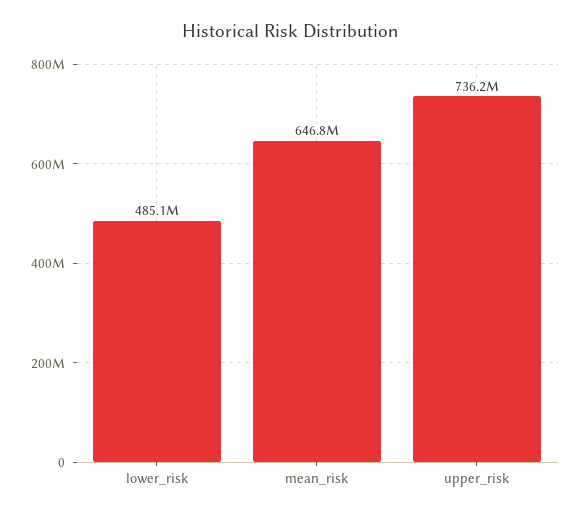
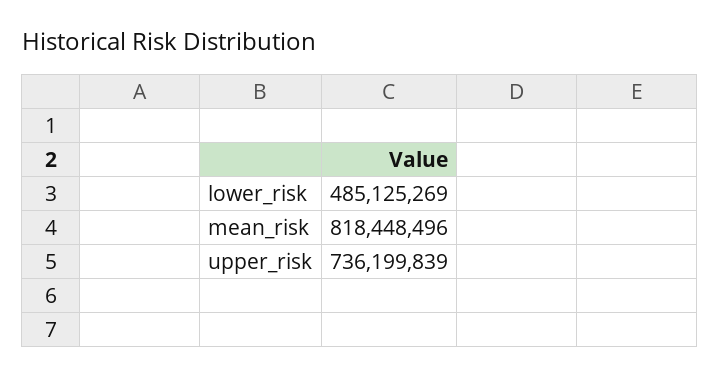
  {
    "lower_risk": 485125269,
-   "mean_risk": 646800000,
+   "mean_risk": 818448496,
    "upper_risk": 736199839
  }

